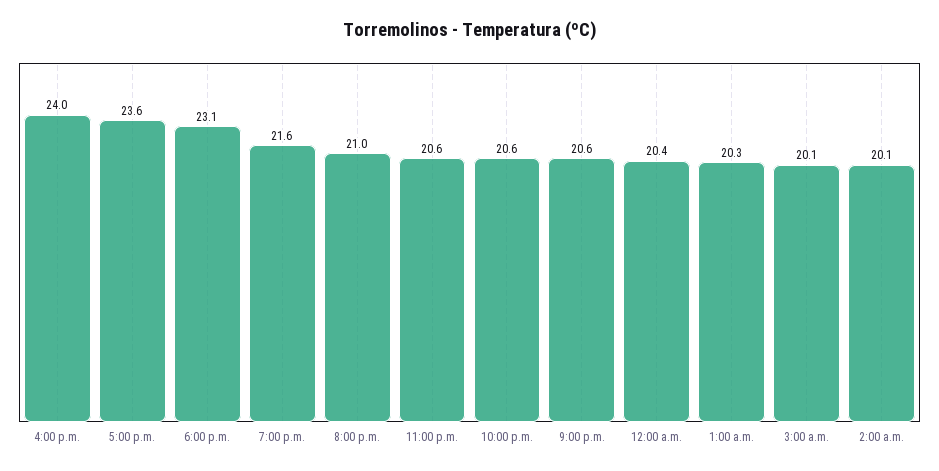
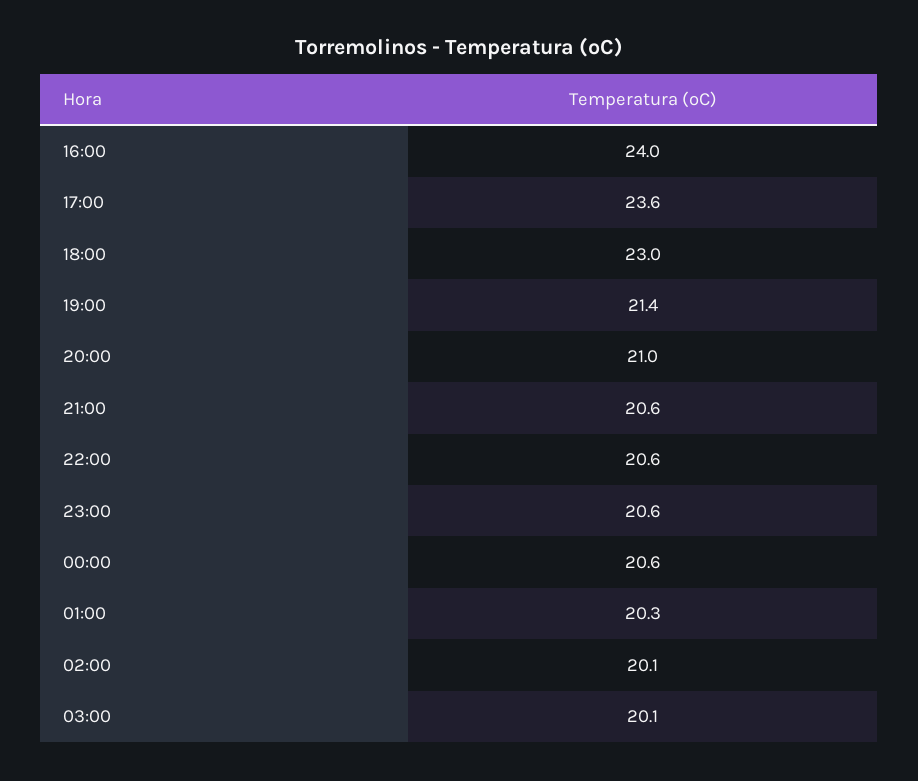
  {
    "4:00 p.m.": 24,
    "5:00 p.m.": 23.6,
-   "6:00 p.m.": 23.1,
+   "6:00 p.m.": 23,
-   "7:00 p.m.": 21.6,
+   "7:00 p.m.": 21.4,
    "8:00 p.m.": 21,
    "11:00 p.m.": 20.6,
    "10:00 p.m.": 20.6,
    "9:00 p.m.": 20.6,
-   "12:00 a.m.": 20.4,
+   "12:00 a.m.": 20.6,
    "1:00 a.m.": 20.3,
    "3:00 a.m.": 20.1,
    "2:00 a.m.": 20.1
  }

